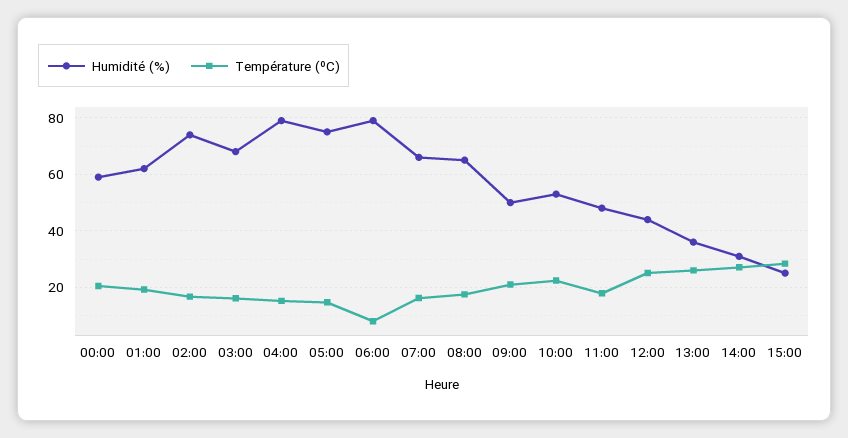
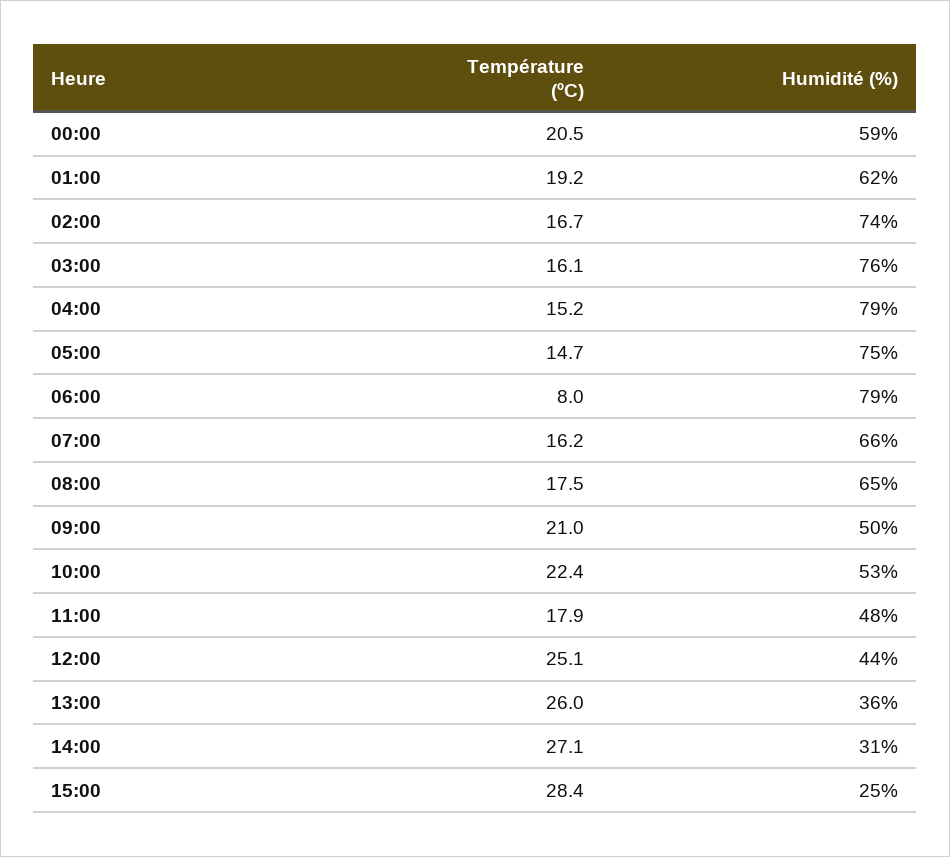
  {
    "Humidité (%)": {
      "00:00": 59,
      "01:00": 62,
      "02:00": 74,
-     "03:00": 67.5,
+     "03:00": 76,
      "04:00": 79,
      "05:00": 75,
      "06:00": 79,
      "07:00": 66,
      "08:00": 65,
      "09:00": 50,
      "10:00": 53,
      "11:00": 48,
      "12:00": 44,
      "13:00": 36,
      "14:00": 31,
      "15:00": 25
    },
    "Température (ºC)": {
      "00:00": 20.5,
      "01:00": 19.2,
      "02:00": 16.7,
      "03:00": 16.1,
      "04:00": 15.2,
      "05:00": 14.7,
      "06:00": 8,
      "07:00": 16.2,
      "08:00": 17.5,
      "09:00": 21,
      "10:00": 22.4,
      "11:00": 17.9,
      "12:00": 25.1,
      "13:00": 26,
      "14:00": 27.1,
      "15:00": 28.4
    }
  }

